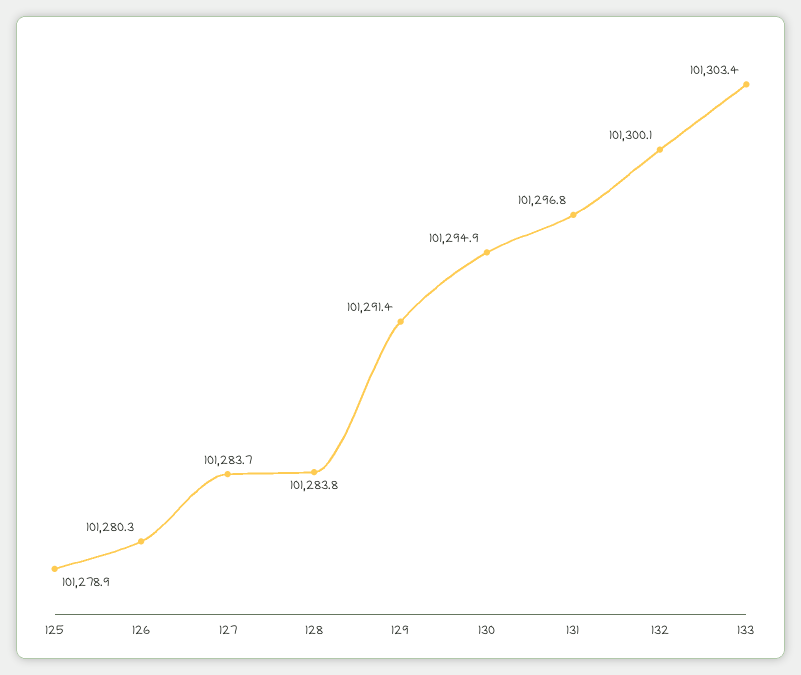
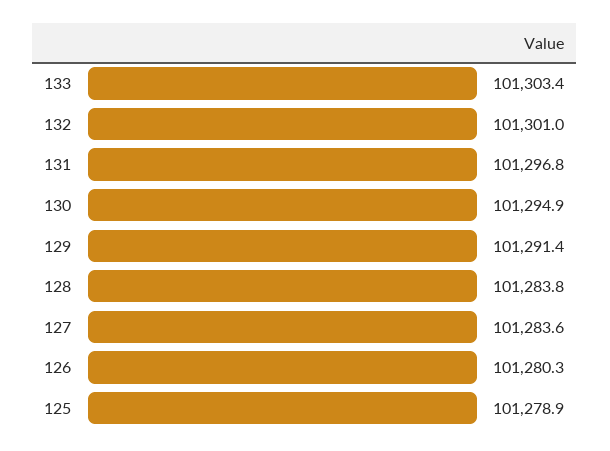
  {
    "125": 101278.9,
    "126": 101280.3,
-   "127": 101283.7,
+   "127": 101283.6,
    "128": 101283.8,
    "129": 101291.4,
    "130": 101294.9,
    "131": 101296.8,
-   "132": 101300.1,
+   "132": 101301,
    "133": 101303.4
  }

